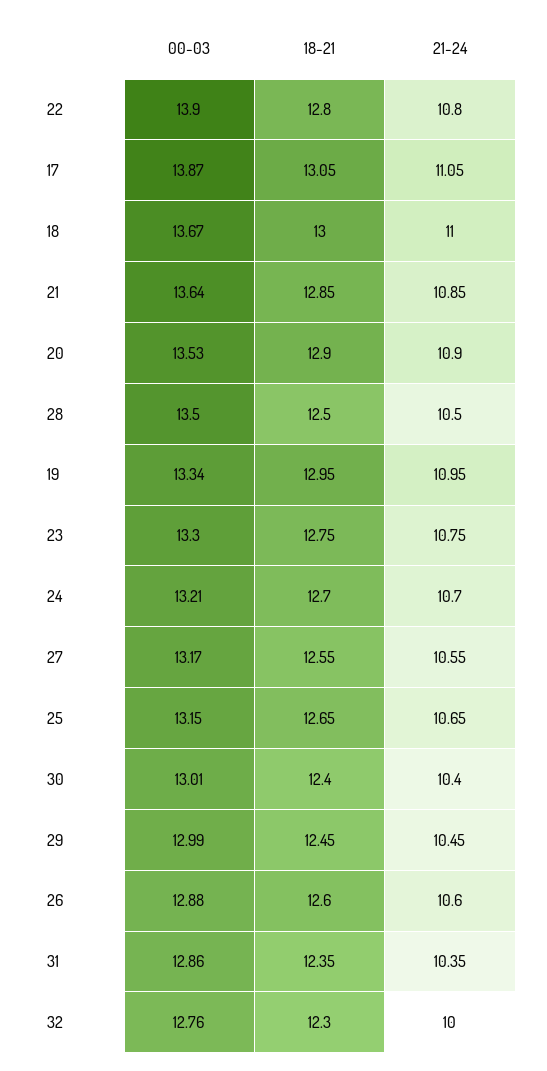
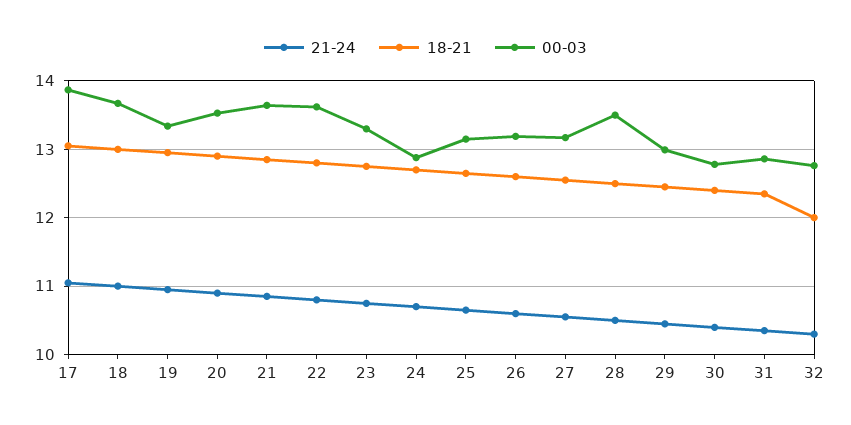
  {
    "00-03": {
-     "22": 13.9,
+     "22": 13.6,
      "17": 13.87,
      "18": 13.67,
      "21": 13.64,
      "20": 13.53,
      "28": 13.5,
      "19": 13.34,
      "23": 13.3,
-     "24": 13.21,
+     "24": 12.9,
      "27": 13.17,
      "25": 13.15,
-     "30": 13.01,
+     "30": 12.8,
      "29": 12.99,
-     "26": 12.88,
+     "26": 13.2,
      "31": 12.86,
      "32": 12.76
    },
    "18-21": {
      "22": 12.8,
      "17": 13.05,
      "18": 13,
      "21": 12.85,
      "20": 12.9,
      "28": 12.5,
      "19": 12.95,
      "23": 12.75,
      "24": 12.7,
      "27": 12.55,
      "25": 12.65,
      "30": 12.4,
      "29": 12.45,
      "26": 12.6,
      "31": 12.35,
-     "32": 12.3
+     "32": 12
    },
    "21-24": {
      "22": 10.8,
      "17": 11.05,
      "18": 11,
      "21": 10.85,
      "20": 10.9,
      "28": 10.5,
      "19": 10.95,
      "23": 10.75,
      "24": 10.7,
      "27": 10.55,
      "25": 10.65,
      "30": 10.4,
      "29": 10.45,
      "26": 10.6,
      "31": 10.35,
-     "32": 10
+     "32": 10.3
    }
  }

